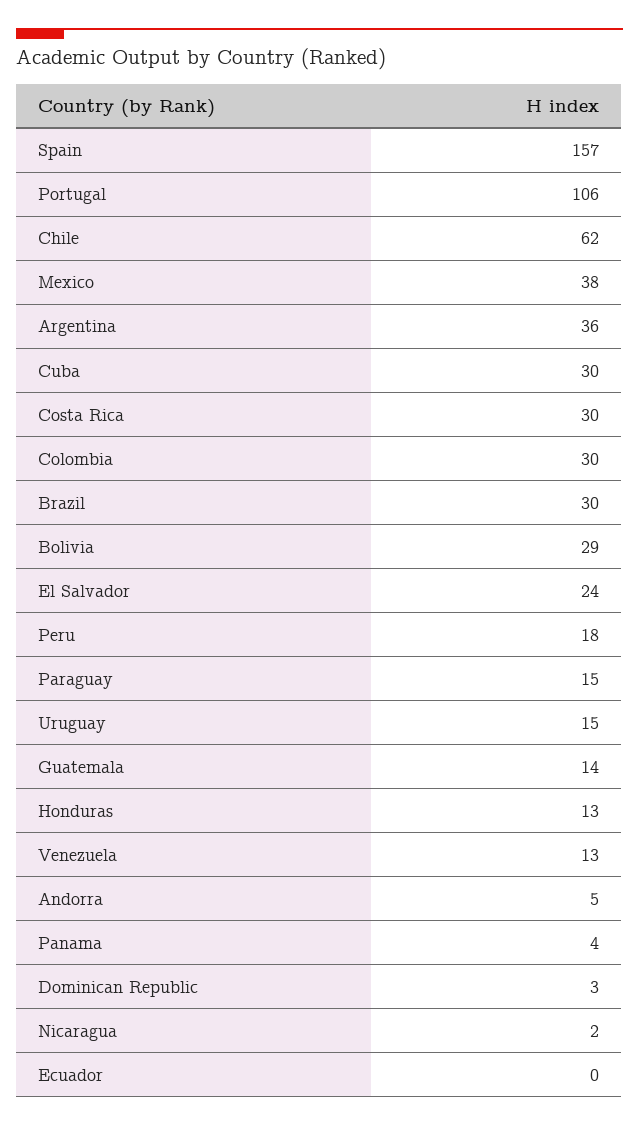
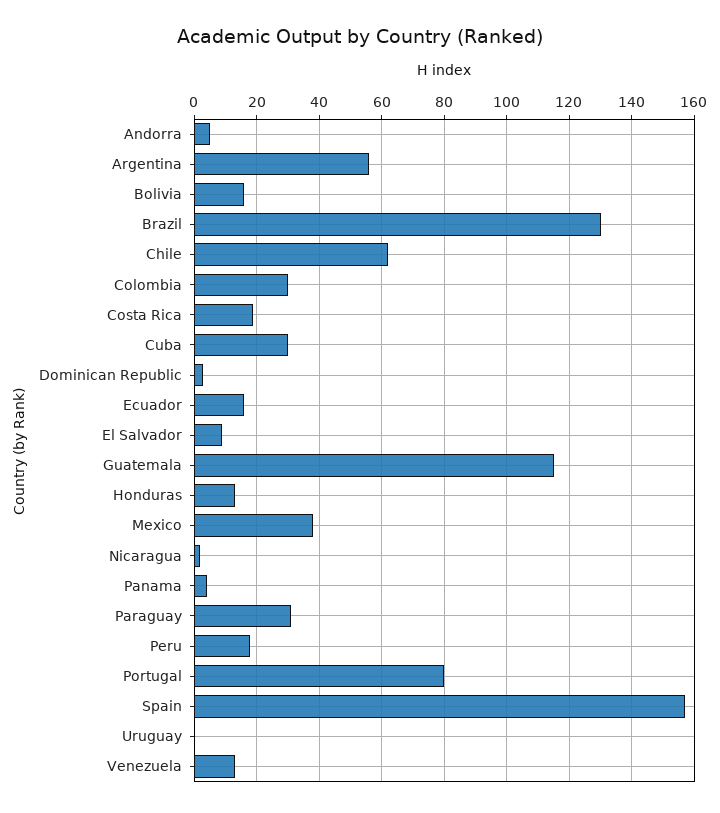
  {
    "Spain": 157,
-   "Portugal": 106,
+   "Portugal": 80,
    "Chile": 62,
    "Mexico": 38,
-   "Argentina": 36,
+   "Argentina": 55,
    "Cuba": 30,
-   "Costa Rica": 30,
+   "Costa Rica": 20,
    "Colombia": 30,
-   "Brazil": 30,
+   "Brazil": 130,
-   "Bolivia": 29,
+   "Bolivia": 15,
-   "El Salvador": 24,
+   "El Salvador": 10,
    "Peru": 18,
-   "Paraguay": 15,
+   "Paraguay": 30,
-   "Uruguay": 15,
+   "Uruguay": 0,
-   "Guatemala": 14,
+   "Guatemala": 115,
    "Honduras": 13,
    "Venezuela": 13,
    "Andorra": 5,
    "Panama": 4,
    "Dominican Republic": 3,
    "Nicaragua": 2,
-   "Ecuador": 0
+   "Ecuador": 15
  }

